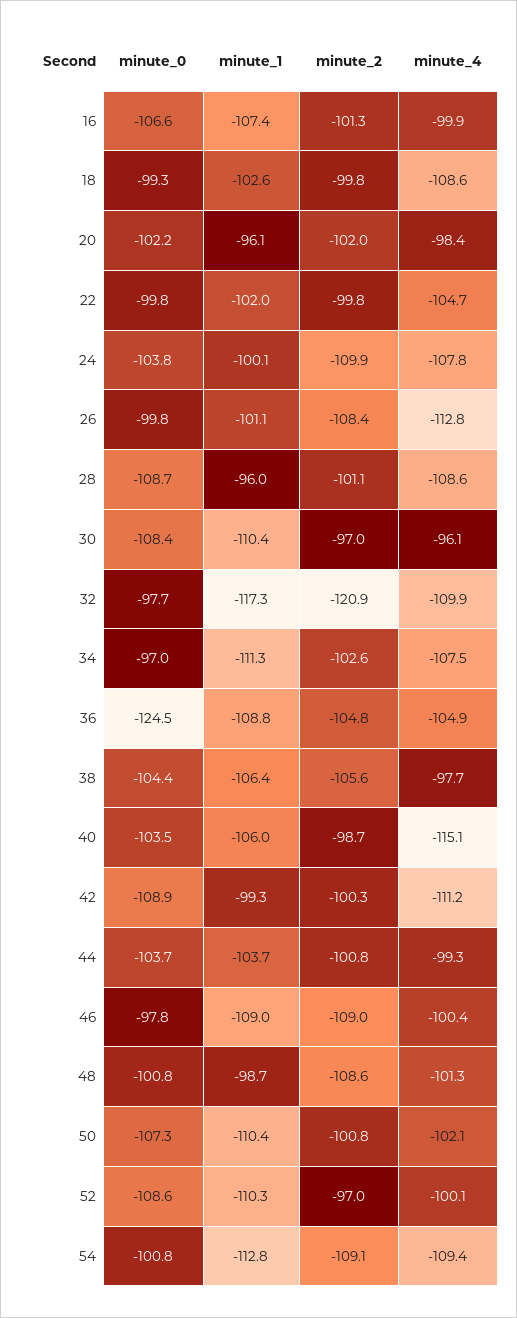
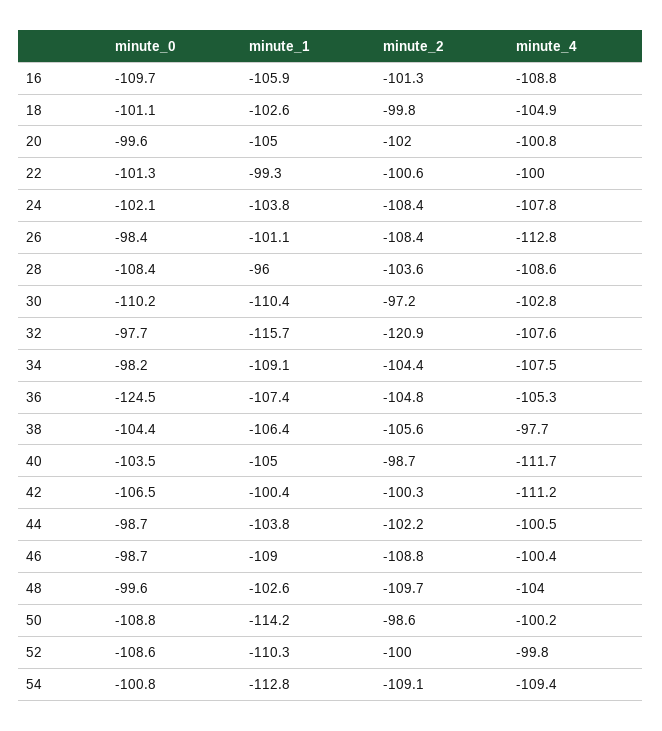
  {
    "minute_0": {
-     "16": -106.6,
+     "16": -109.7,
-     "18": -99.3,
+     "18": -101.1,
-     "20": -102.2,
+     "20": -99.6,
-     "22": -99.8,
+     "22": -101.3,
-     "24": -103.8,
+     "24": -102.1,
-     "26": -99.8,
+     "26": -98.4,
-     "28": -108.7,
+     "28": -108.4,
-     "30": -108.4,
+     "30": -110.2,
      "32": -97.7,
-     "34": -97,
+     "34": -98.2,
      "36": -124.5,
      "38": -104.4,
      "40": -103.5,
-     "42": -108.9,
+     "42": -106.5,
-     "44": -103.7,
+     "44": -98.7,
-     "46": -97.8,
+     "46": -98.7,
-     "48": -100.8,
+     "48": -99.6,
-     "50": -107.3,
+     "50": -108.8,
      "52": -108.6,
      "54": -100.8
    },
    "minute_1": {
-     "16": -107.4,
+     "16": -105.9,
      "18": -102.6,
-     "20": -96.1,
+     "20": -105,
-     "22": -102,
+     "22": -99.3,
-     "24": -100.1,
+     "24": -103.8,
      "26": -101.1,
      "28": -96,
      "30": -110.4,
-     "32": -117.3,
+     "32": -115.7,
-     "34": -111.3,
+     "34": -109.1,
-     "36": -108.8,
+     "36": -107.4,
      "38": -106.4,
-     "40": -106,
+     "40": -105,
-     "42": -99.3,
+     "42": -100.4,
-     "44": -103.7,
+     "44": -103.8,
      "46": -109,
-     "48": -98.7,
+     "48": -102.6,
-     "50": -110.4,
+     "50": -114.2,
      "52": -110.3,
      "54": -112.8
    },
    "minute_2": {
      "16": -101.3,
      "18": -99.8,
      "20": -102,
-     "22": -99.8,
+     "22": -100.6,
-     "24": -109.9,
+     "24": -108.4,
      "26": -108.4,
-     "28": -101.1,
+     "28": -103.6,
-     "30": -97,
+     "30": -97.2,
      "32": -120.9,
-     "34": -102.6,
+     "34": -104.4,
      "36": -104.8,
      "38": -105.6,
      "40": -98.7,
      "42": -100.3,
-     "44": -100.8,
+     "44": -102.2,
-     "46": -109,
+     "46": -108.8,
-     "48": -108.6,
+     "48": -109.7,
-     "50": -100.8,
+     "50": -98.6,
-     "52": -97,
+     "52": -100,
      "54": -109.1
    },
    "minute_4": {
-     "16": -99.9,
+     "16": -108.8,
-     "18": -108.6,
+     "18": -104.9,
-     "20": -98.4,
+     "20": -100.8,
-     "22": -104.7,
+     "22": -100,
      "24": -107.8,
      "26": -112.8,
      "28": -108.6,
-     "30": -96.1,
+     "30": -102.8,
-     "32": -109.9,
+     "32": -107.6,
      "34": -107.5,
-     "36": -104.9,
+     "36": -105.3,
      "38": -97.7,
-     "40": -115.1,
+     "40": -111.7,
      "42": -111.2,
-     "44": -99.3,
+     "44": -100.5,
      "46": -100.4,
-     "48": -101.3,
+     "48": -104,
-     "50": -102.1,
+     "50": -100.2,
-     "52": -100.1,
+     "52": -99.8,
      "54": -109.4
    }
  }

